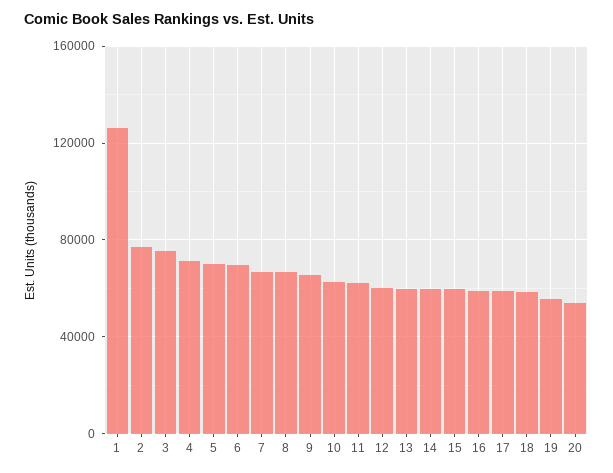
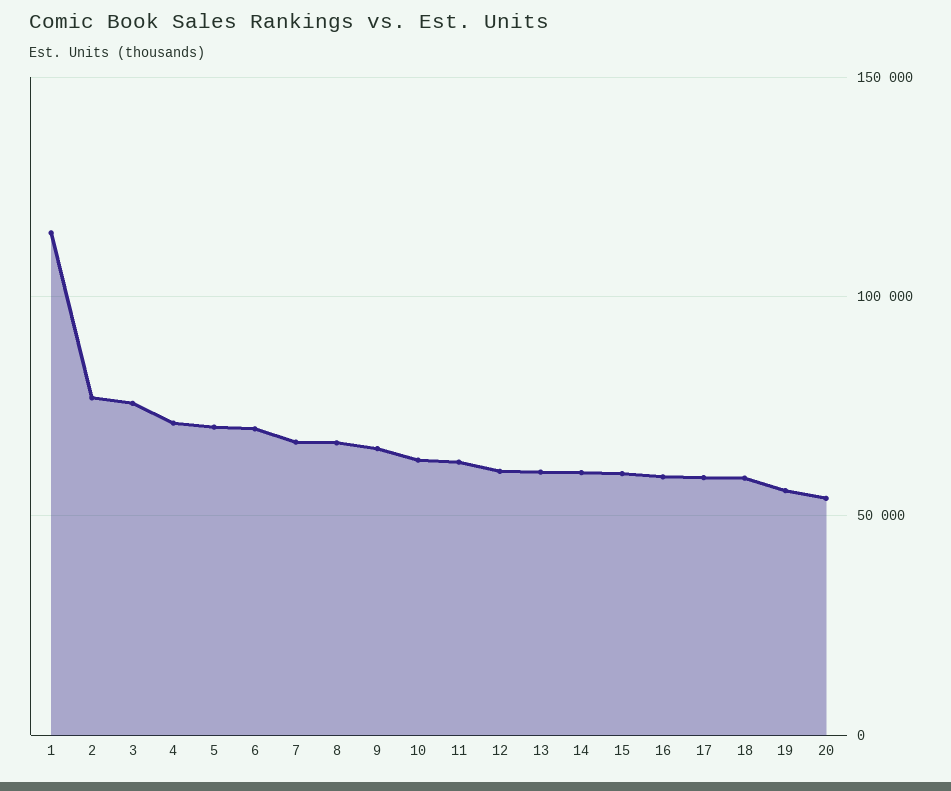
  {
-   "1": 125000,
+   "1": 115000,
    "2": 75000,
    "3": 75000,
    "4": 70000,
    "5": 70000,
    "6": 70000,
    "7": 65000,
    "8": 65000,
    "9": 65000,
    "10": 65000,
    "11": 60000,
    "12": 60000,
    "13": 60000,
    "14": 60000,
    "15": 60000,
    "16": 60000,
    "17": 60000,
    "18": 60000,
    "19": 55000,
    "20": 55000
  }

